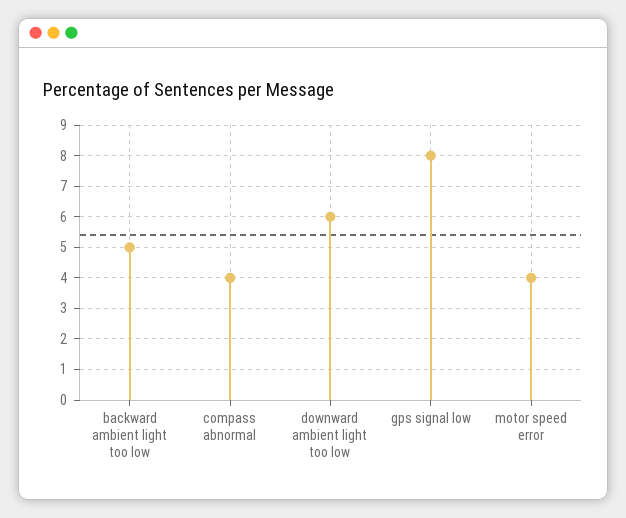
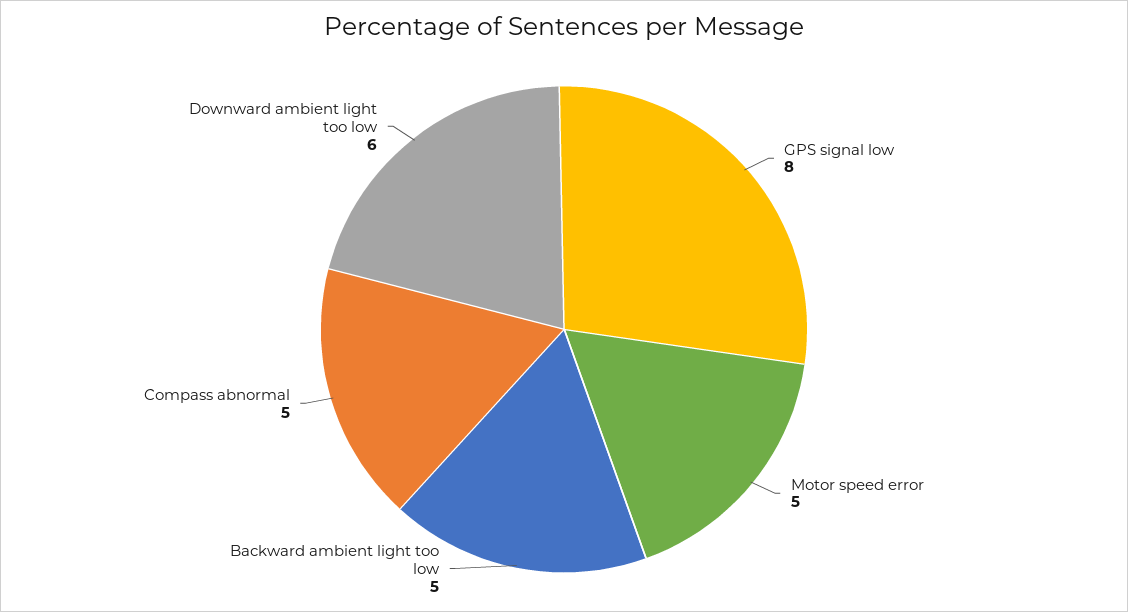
  {
    "backward ambient light too low": 5,
-   "compass abnormal": 4,
+   "compass abnormal": 5,
    "downward ambient light too low": 6,
    "gps signal low": 8,
-   "motor speed error": 4
+   "motor speed error": 5
  }

